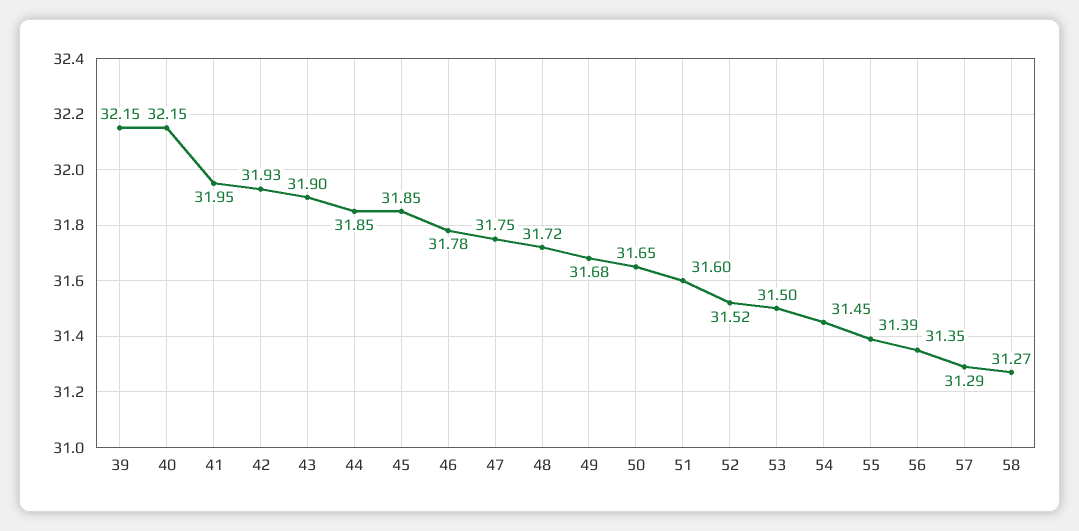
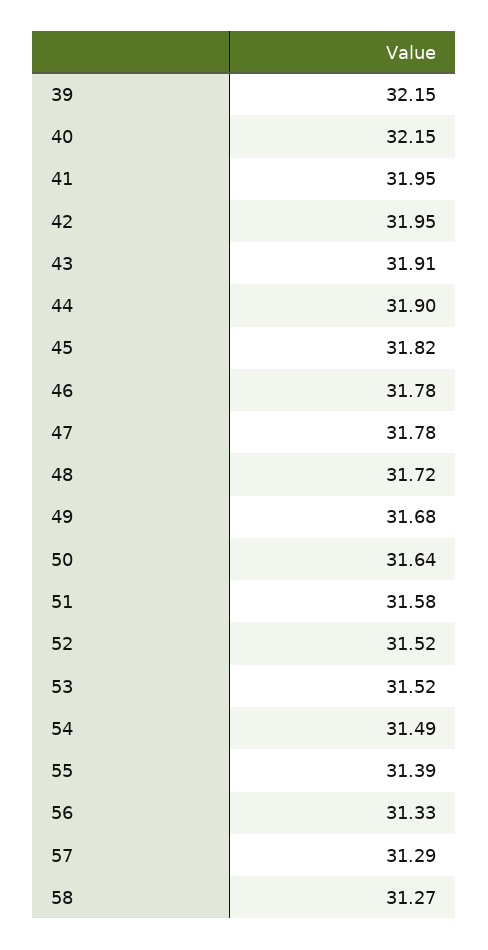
  {
    "39": 32.15,
    "40": 32.15,
    "41": 31.95,
-   "42": 31.93,
+   "42": 31.95,
-   "43": 31.9,
+   "43": 31.91,
-   "44": 31.85,
+   "44": 31.9,
-   "45": 31.85,
+   "45": 31.82,
    "46": 31.78,
-   "47": 31.75,
+   "47": 31.78,
    "48": 31.72,
    "49": 31.68,
-   "50": 31.65,
+   "50": 31.64,
-   "51": 31.6,
+   "51": 31.58,
    "52": 31.52,
-   "53": 31.5,
+   "53": 31.52,
-   "54": 31.45,
+   "54": 31.49,
    "55": 31.39,
-   "56": 31.35,
+   "56": 31.33,
    "57": 31.29,
    "58": 31.27
  }

